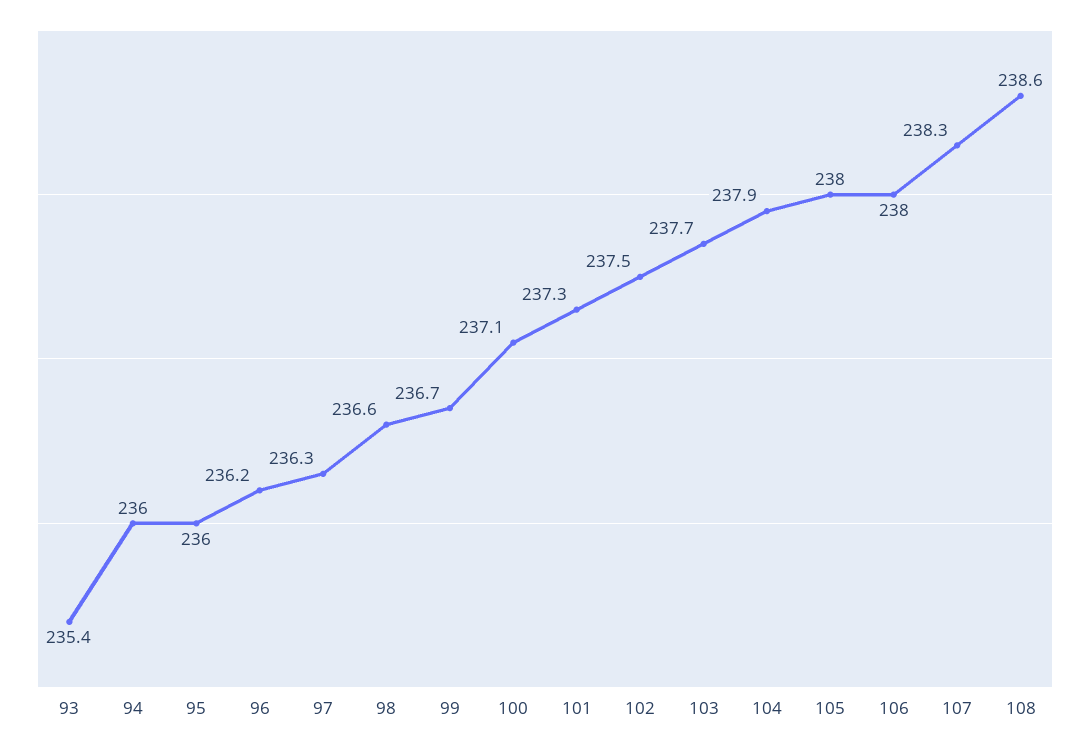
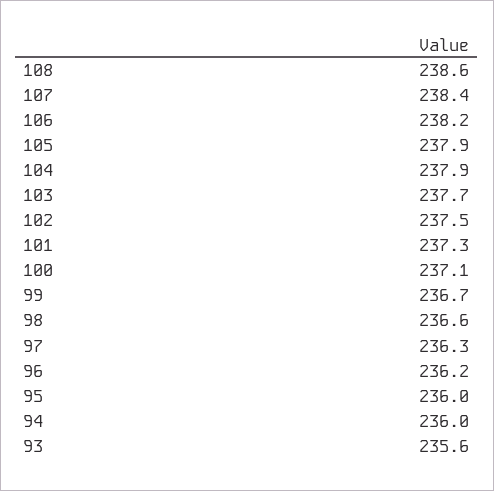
  {
-   "93": 235.4,
+   "93": 235.6,
    "94": 236,
    "95": 236,
    "96": 236.2,
    "97": 236.3,
    "98": 236.6,
    "99": 236.7,
    "100": 237.1,
    "101": 237.3,
    "102": 237.5,
    "103": 237.7,
    "104": 237.9,
-   "105": 238,
+   "105": 237.9,
-   "106": 238,
+   "106": 238.2,
-   "107": 238.3,
+   "107": 238.4,
    "108": 238.6
  }

